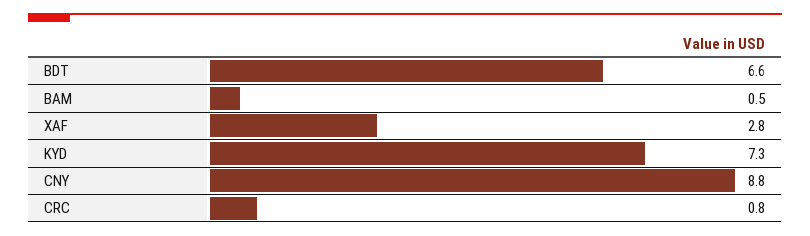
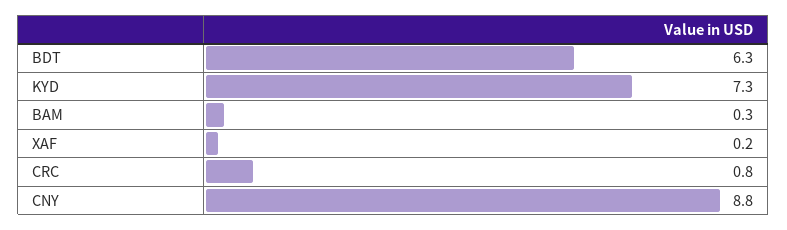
  {
-   "BDT": 6.6,
+   "BDT": 6.3,
-   "BAM": 0.5,
+   "BAM": 0.3,
-   "XAF": 2.8,
+   "XAF": 0.2,
    "KYD": 7.3,
    "CNY": 8.8,
    "CRC": 0.8
  }

